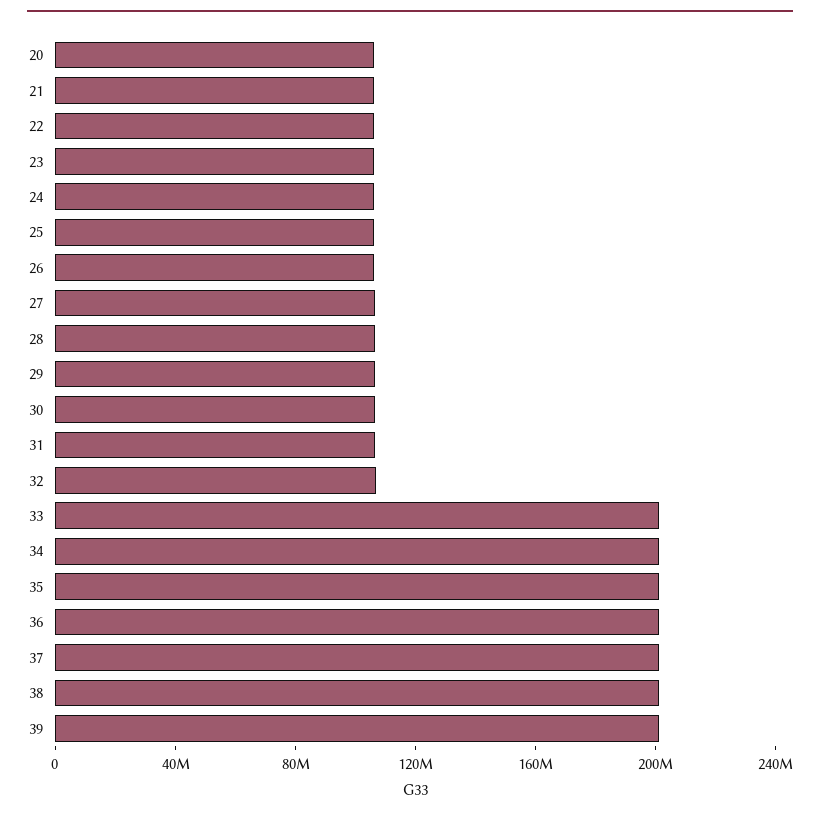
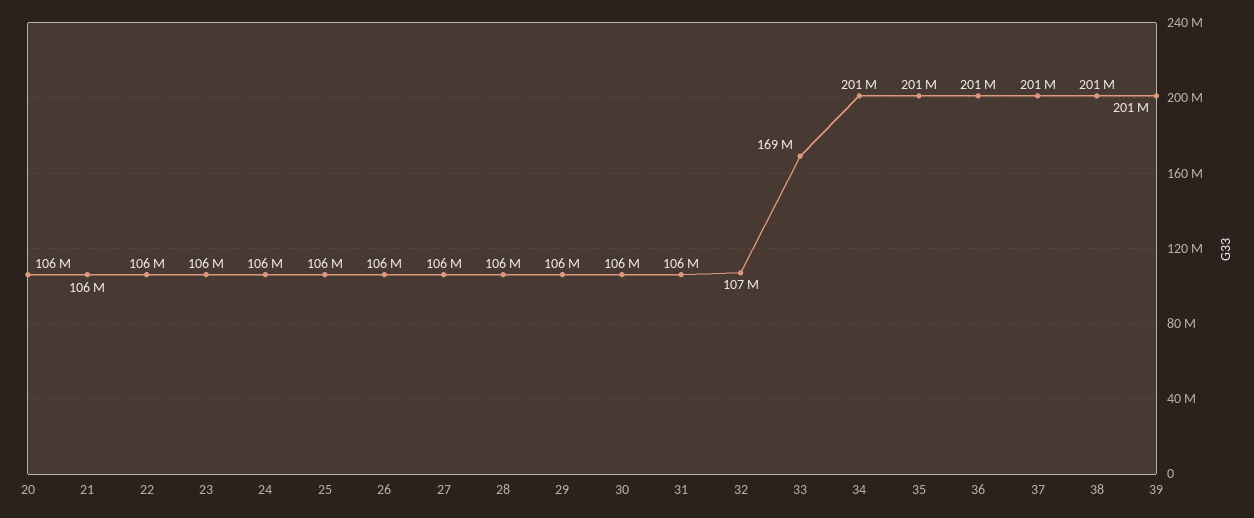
  {
    "20": 106000000,
    "21": 106000000,
    "22": 106000000,
    "23": 106000000,
    "24": 106000000,
    "25": 106000000,
    "26": 106000000,
    "27": 106000000,
    "28": 106000000,
    "29": 106000000,
    "30": 106000000,
    "31": 106000000,
    "32": 107000000,
-   "33": 200000000,
+   "33": 169000000,
    "34": 201000000,
    "35": 201000000,
    "36": 201000000,
    "37": 201000000,
    "38": 201000000,
    "39": 201000000
  }

